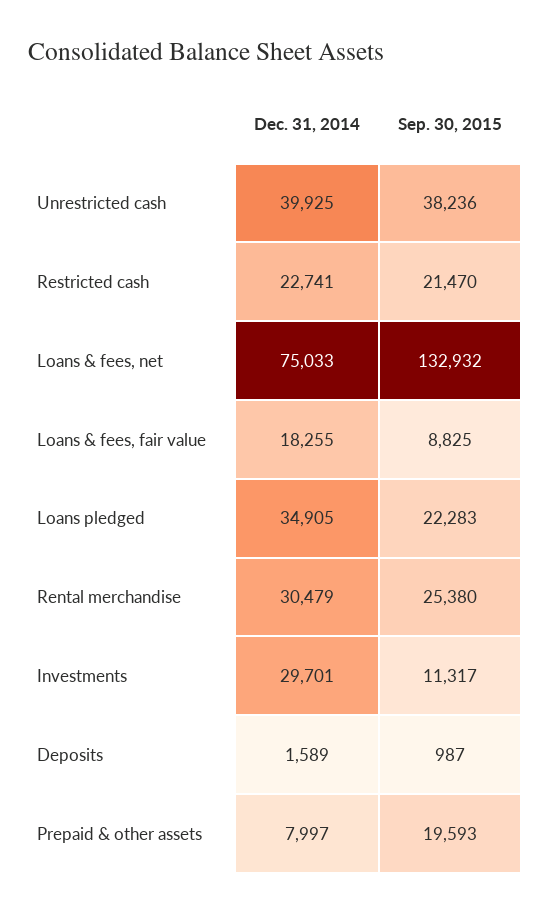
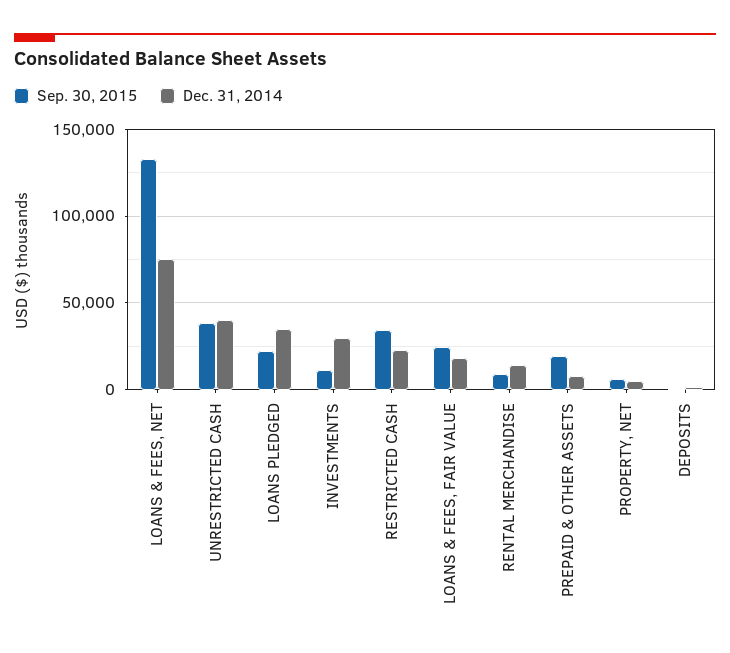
  {
    "Dec. 31, 2014": {
      "Unrestricted cash": 39925,
      "Restricted cash": 22741,
      "Loans & fees, net": 75033,
      "Loans & fees, fair value": 18255,
      "Loans pledged": 34905,
-     "Rental merchandise": 30479,
+     "Rental merchandise": 15000,
      "Investments": 29701,
      "Deposits": 1589,
-     "Prepaid & other assets": 7997
+     "Prepaid & other assets": 7997,
+     "PROPERTY, NET": 5000
    },
    "Sep. 30, 2015": {
      "Unrestricted cash": 38236,
-     "Restricted cash": 21470,
+     "Restricted cash": 35000,
      "Loans & fees, net": 132932,
-     "Loans & fees, fair value": 8825,
+     "Loans & fees, fair value": 25000,
      "Loans pledged": 22283,
-     "Rental merchandise": 25380,
+     "Rental merchandise": 10000,
      "Investments": 11317,
      "Deposits": 987,
-     "Prepaid & other assets": 19593
+     "Prepaid & other assets": 19593,
+     "PROPERTY, NET": 5000
    }
  }

